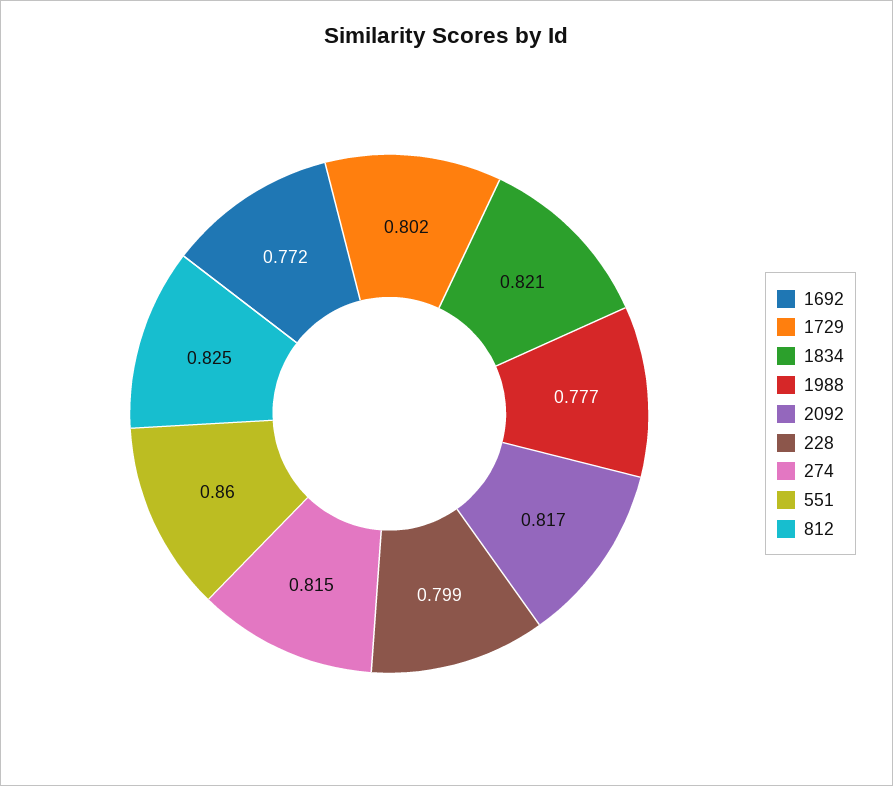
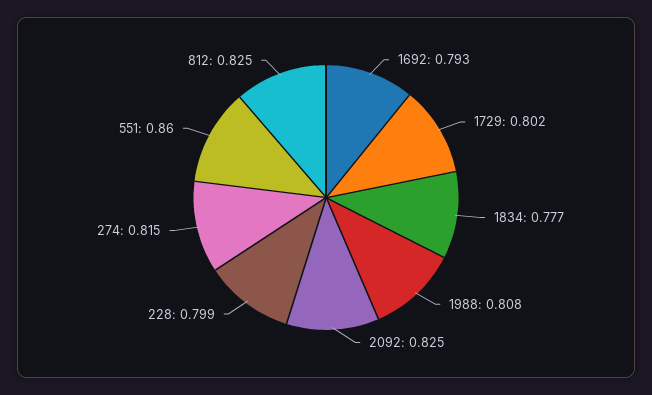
  {
-   "1692": 0.772,
+   "1692": 0.793,
    "1729": 0.802,
-   "1834": 0.821,
+   "1834": 0.777,
-   "1988": 0.777,
+   "1988": 0.808,
-   "2092": 0.817,
+   "2092": 0.825,
    "228": 0.799,
    "274": 0.815,
    "551": 0.86,
    "812": 0.825
  }

